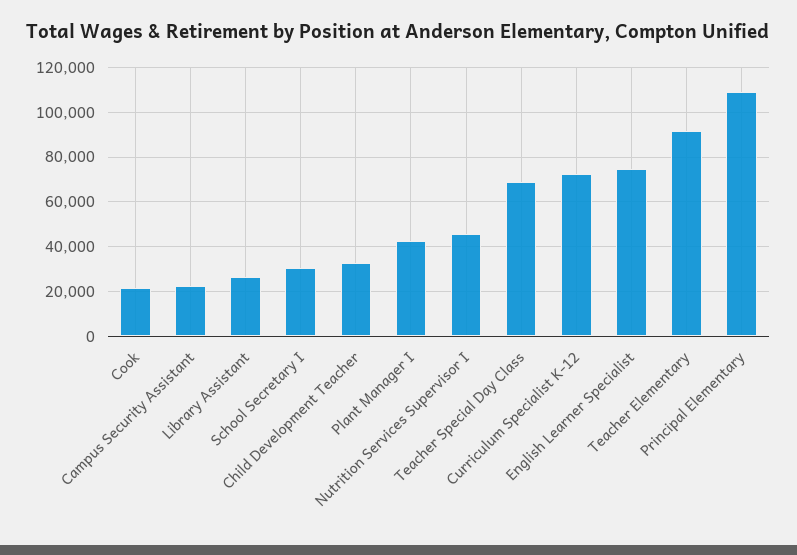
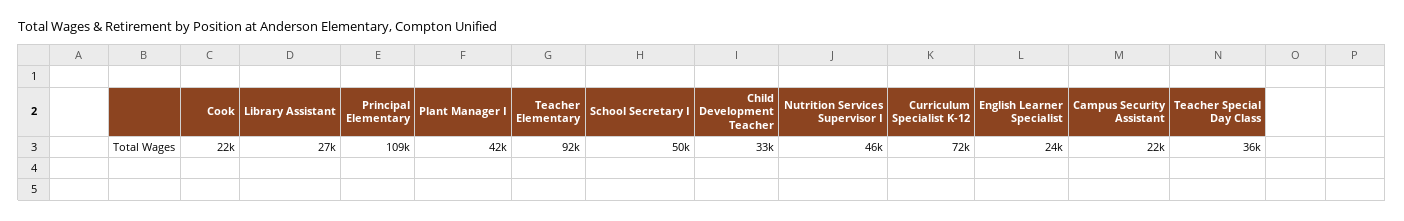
  {
    "Cook": 22000,
    "Campus Security Assistant": 22000,
    "Library Assistant": 27000,
-   "School Secretary I": 30000,
+   "School Secretary I": 50000,
    "Child Development Teacher": 33000,
    "Plant Manager I": 42000,
    "Nutrition Services Supervisor I": 46000,
-   "Teacher Special Day Class": 70000,
+   "Teacher Special Day Class": 36000,
    "Curriculum Specialist K-12": 72000,
-   "English Learner Specialist": 75000,
+   "English Learner Specialist": 24000,
    "Teacher Elementary": 92000,
    "Principal Elementary": 109000
  }

